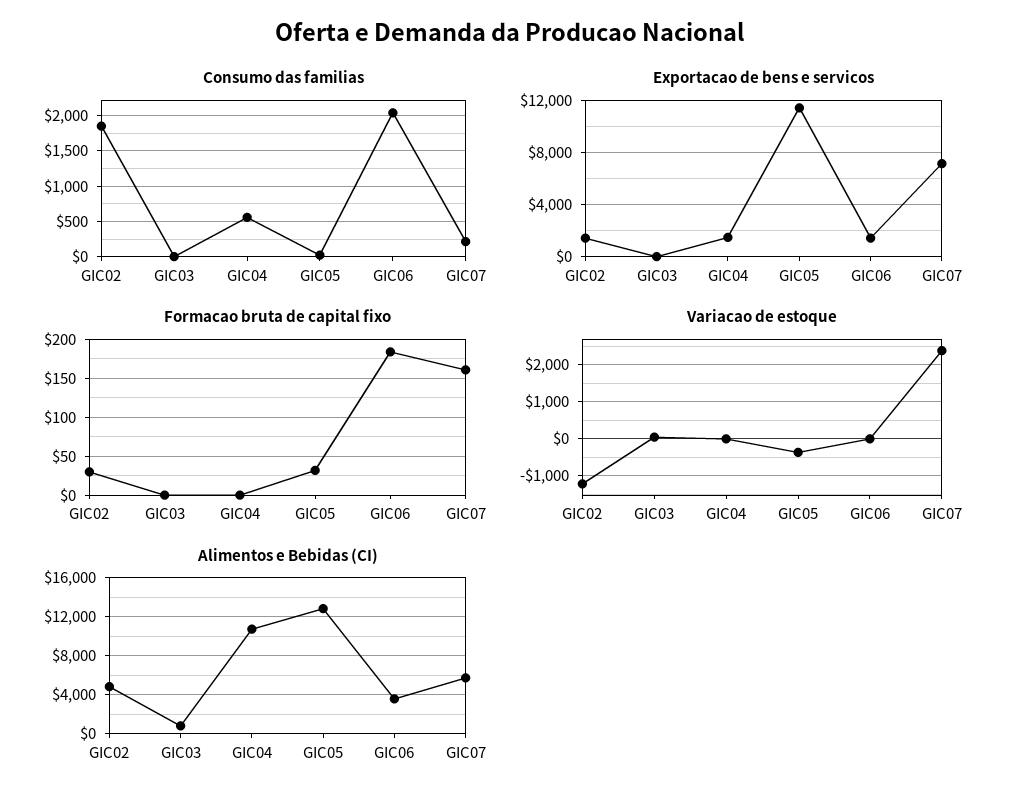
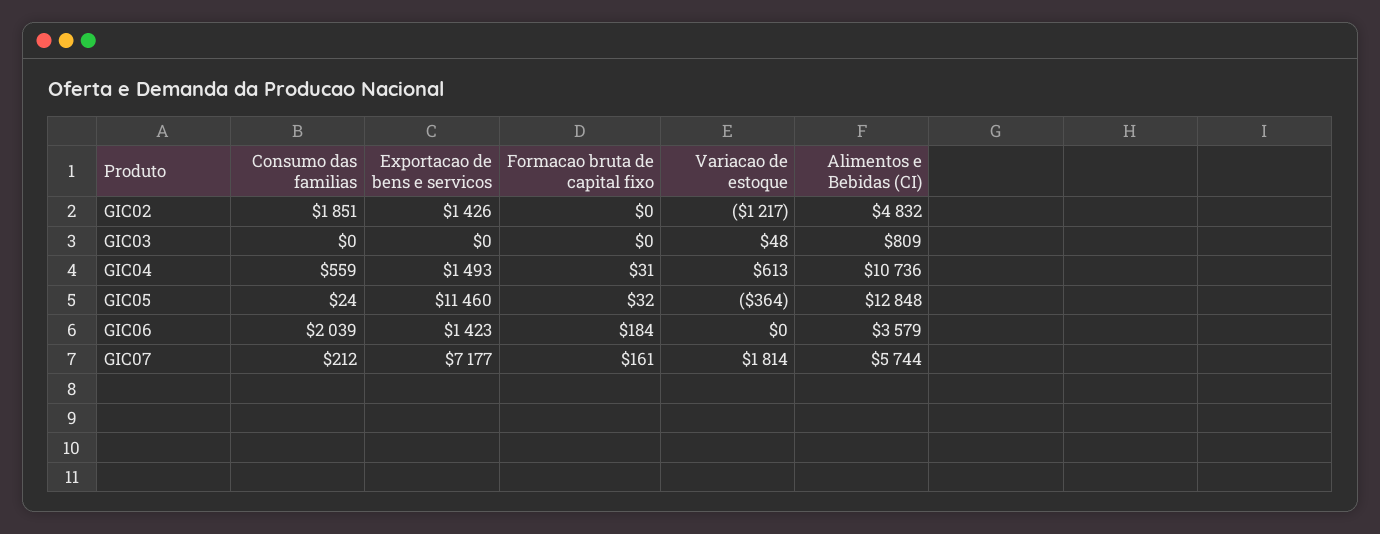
  {
    "Consumo das familias": {
      "GIC02": 1851,
      "GIC03": 0,
      "GIC04": 559,
      "GIC05": 24,
      "GIC06": 2039,
      "GIC07": 212
    },
    "Exportacao de bens e servicos": {
      "GIC02": 1426,
      "GIC03": 0,
      "GIC04": 1493,
      "GIC05": 11460,
      "GIC06": 1423,
      "GIC07": 7177
    },
    "Formacao bruta de capital fixo": {
-     "GIC02": 30,
+     "GIC02": 0,
      "GIC03": 0,
-     "GIC04": 0,
+     "GIC04": 31,
      "GIC05": 32,
      "GIC06": 184,
      "GIC07": 161
    },
    "Variacao de estoque": {
      "GIC02": -1217,
      "GIC03": 48,
-     "GIC04": 0,
+     "GIC04": 613,
      "GIC05": -364,
      "GIC06": 0,
-     "GIC07": 2400
+     "GIC07": 1814
    },
    "Alimentos e Bebidas (CI)": {
      "GIC02": 4832,
      "GIC03": 809,
      "GIC04": 10736,
      "GIC05": 12848,
      "GIC06": 3579,
      "GIC07": 5744
    }
  }

